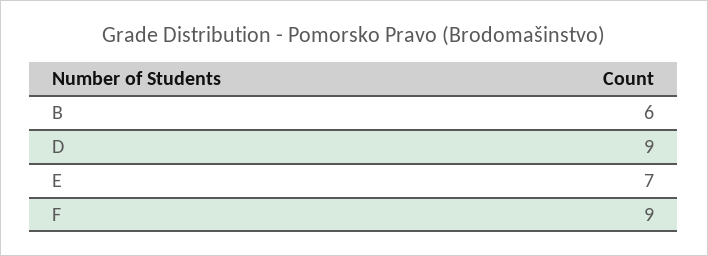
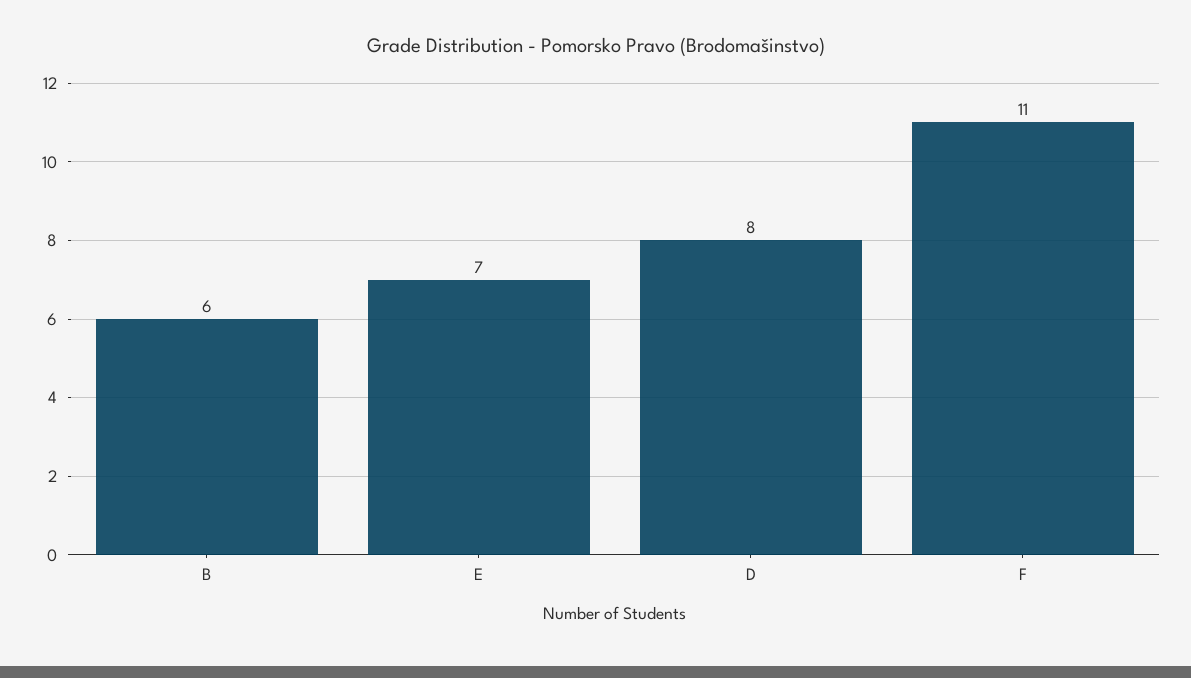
  {
    "B": 6,
-   "D": 9,
+   "D": 8,
    "E": 7,
-   "F": 9
+   "F": 11
  }

